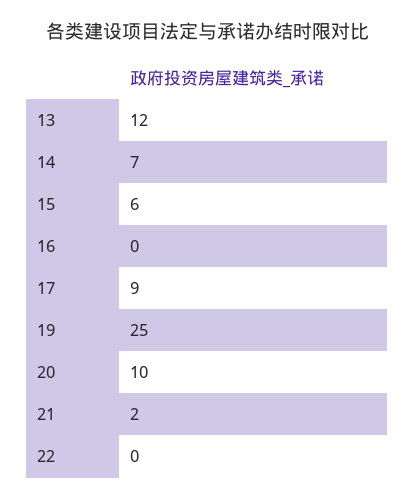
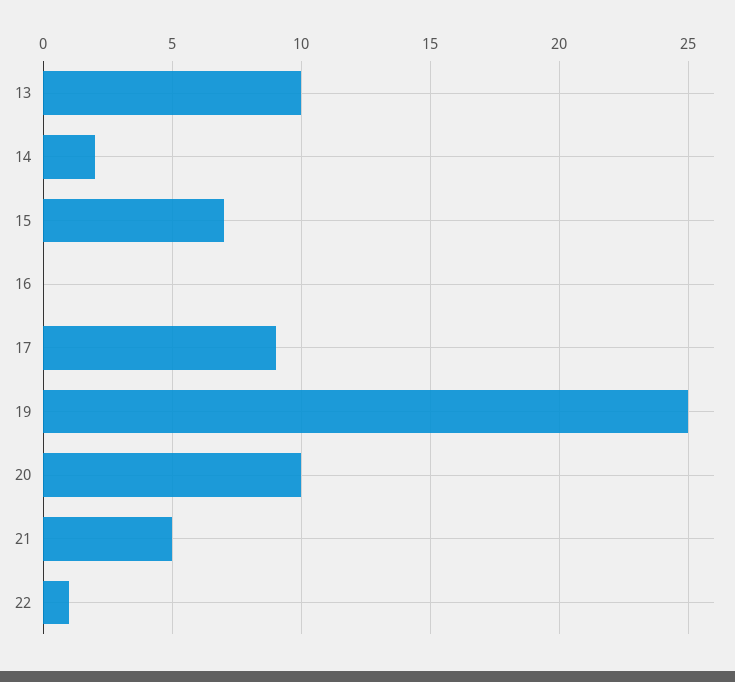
  {
-   "13": 12,
+   "13": 10,
-   "14": 7,
+   "14": 2,
-   "15": 6,
+   "15": 7,
    "16": 0,
    "17": 9,
    "19": 25,
    "20": 10,
-   "21": 2,
+   "21": 5,
-   "22": 0
+   "22": 1
  }

